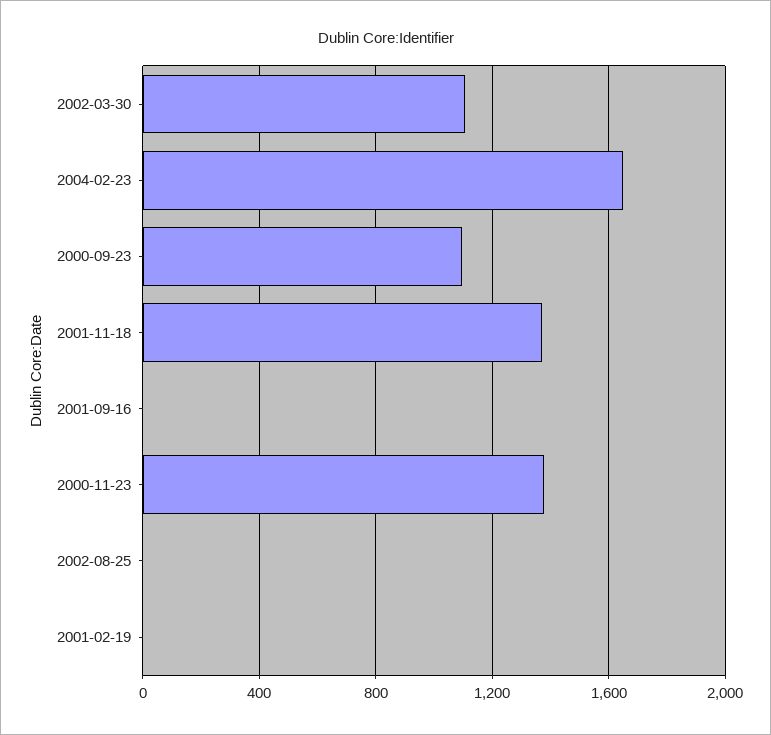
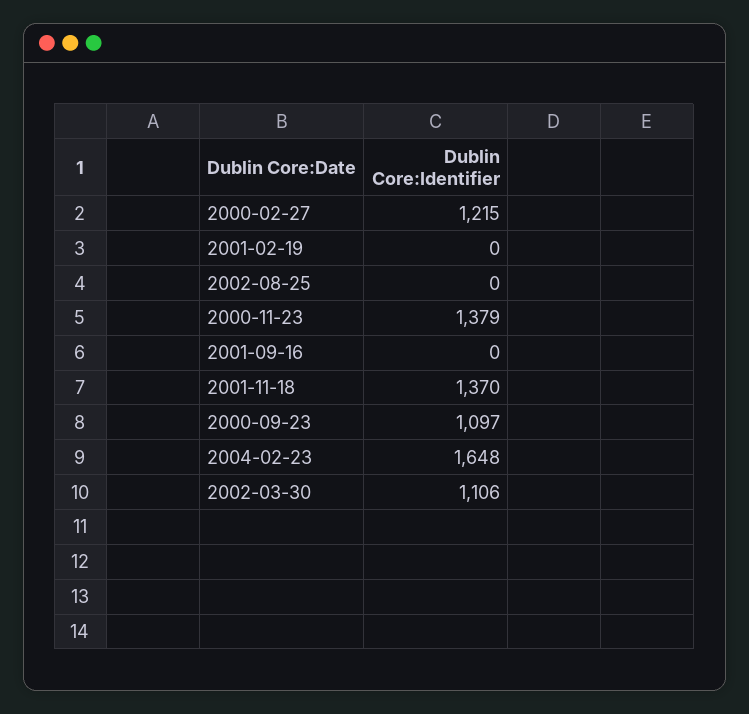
  {
    "2002-03-30": 1106,
    "2004-02-23": 1648,
    "2000-09-23": 1097,
    "2001-11-18": 1370,
    "2001-09-16": 0,
    "2000-11-23": 1379,
    "2002-08-25": 0,
-   "2001-02-19": 0
+   "2001-02-19": 0,
+   "2000-02-27": 1215
  }

